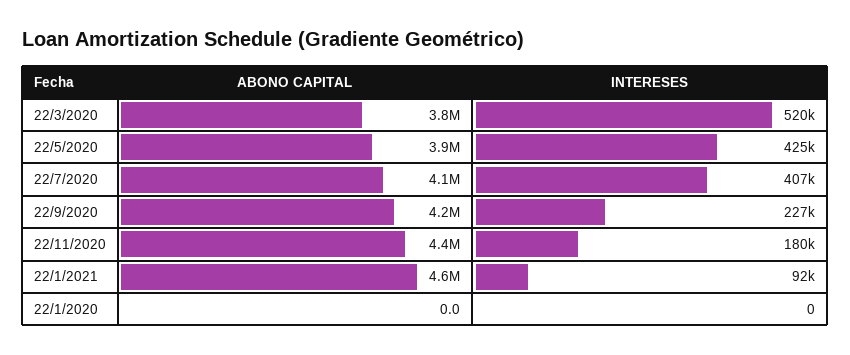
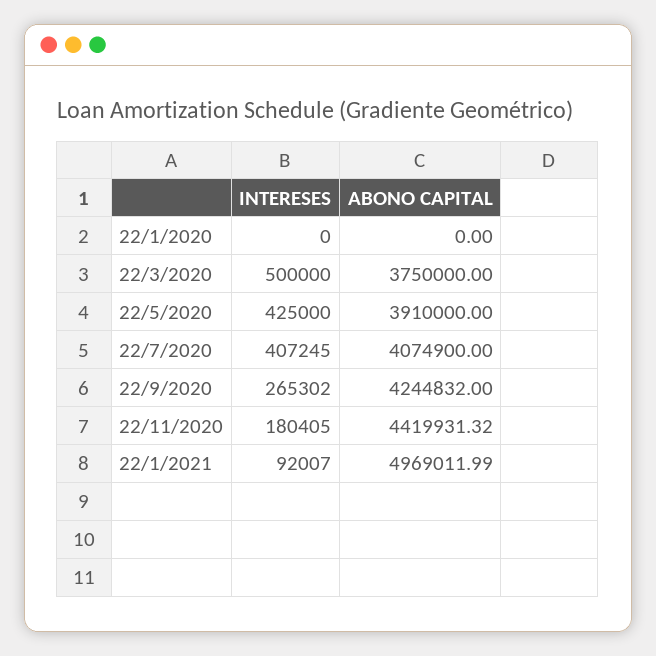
  {
    "ABONO CAPITAL": {
      "22/3/2020": 3750000,
      "22/5/2020": 3910000,
      "22/7/2020": 4074900,
      "22/9/2020": 4244832,
      "22/11/2020": 4419931.32,
-     "22/1/2021": 4600000,
+     "22/1/2021": 4969011.99,
      "22/1/2020": 0
    },
    "INTERESES": {
-     "22/3/2020": 520000,
+     "22/3/2020": 500000,
      "22/5/2020": 425000,
      "22/7/2020": 407245,
-     "22/9/2020": 227000,
+     "22/9/2020": 265302,
      "22/11/2020": 180405,
      "22/1/2021": 92007,
      "22/1/2020": 0
    }
  }

